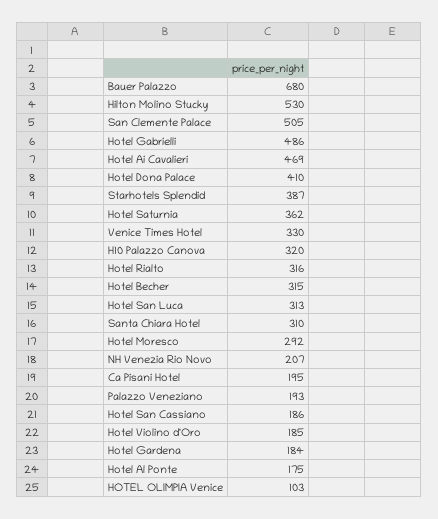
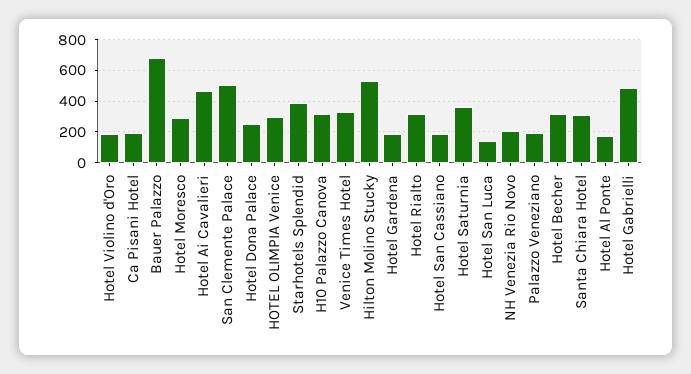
  {
    "Bauer Palazzo": 680,
    "Hilton Molino Stucky": 530,
    "San Clemente Palace": 505,
    "Hotel Gabrielli": 486,
    "Hotel Ai Cavalieri": 469,
-   "Hotel Dona Palace": 410,
+   "Hotel Dona Palace": 250,
    "Starhotels Splendid": 387,
    "Hotel Saturnia": 362,
    "Venice Times Hotel": 330,
    "H10 Palazzo Canova": 320,
    "Hotel Rialto": 316,
    "Hotel Becher": 315,
-   "Hotel San Luca": 313,
+   "Hotel San Luca": 150,
    "Santa Chiara Hotel": 310,
    "Hotel Moresco": 292,
    "NH Venezia Rio Novo": 207,
    "Ca Pisani Hotel": 195,
    "Palazzo Veneziano": 193,
    "Hotel San Cassiano": 186,
    "Hotel Violino d'Oro": 185,
    "Hotel Gardena": 184,
    "Hotel Al Ponte": 175,
-   "HOTEL OLIMPIA Venice": 103
+   "HOTEL OLIMPIA Venice": 300
  }

